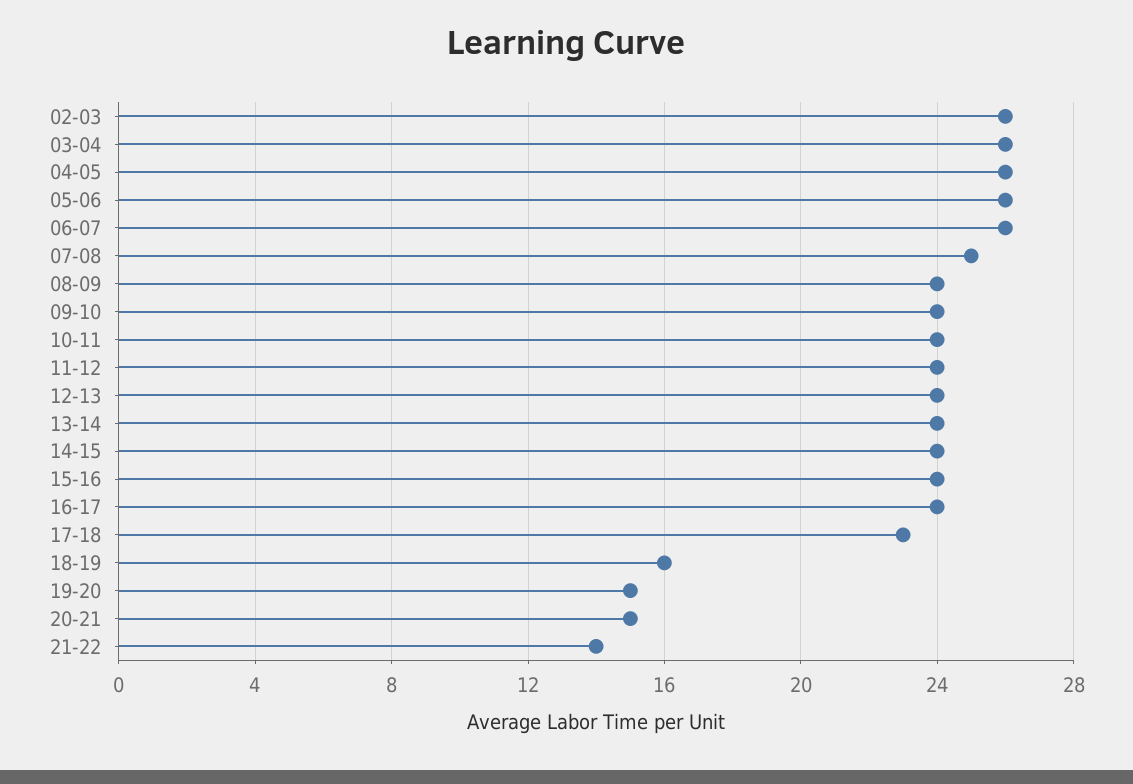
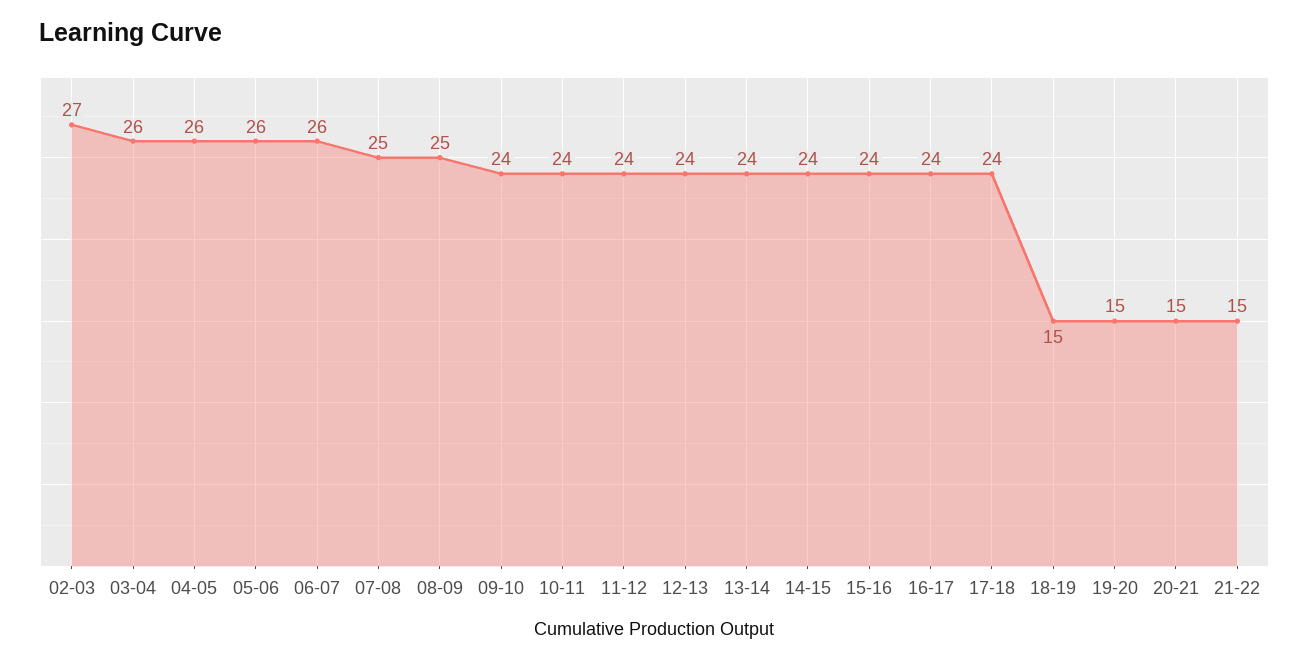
  {
-   "02-03": 26,
+   "02-03": 27,
    "03-04": 26,
    "04-05": 26,
    "05-06": 26,
    "06-07": 26,
    "07-08": 25,
-   "08-09": 24,
+   "08-09": 25,
    "09-10": 24,
    "10-11": 24,
    "11-12": 24,
    "12-13": 24,
    "13-14": 24,
    "14-15": 24,
    "15-16": 24,
    "16-17": 24,
-   "17-18": 23,
+   "17-18": 24,
-   "18-19": 16,
+   "18-19": 15,
    "19-20": 15,
    "20-21": 15,
-   "21-22": 14
+   "21-22": 15
  }

